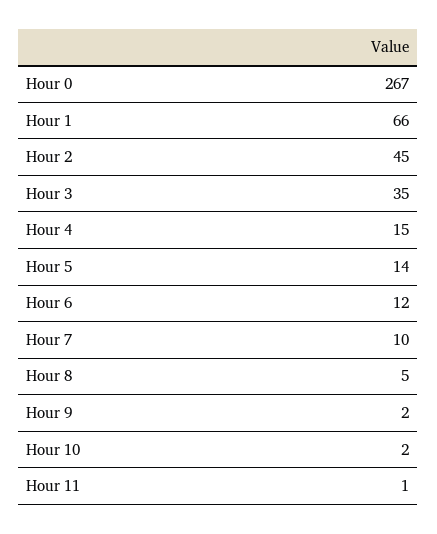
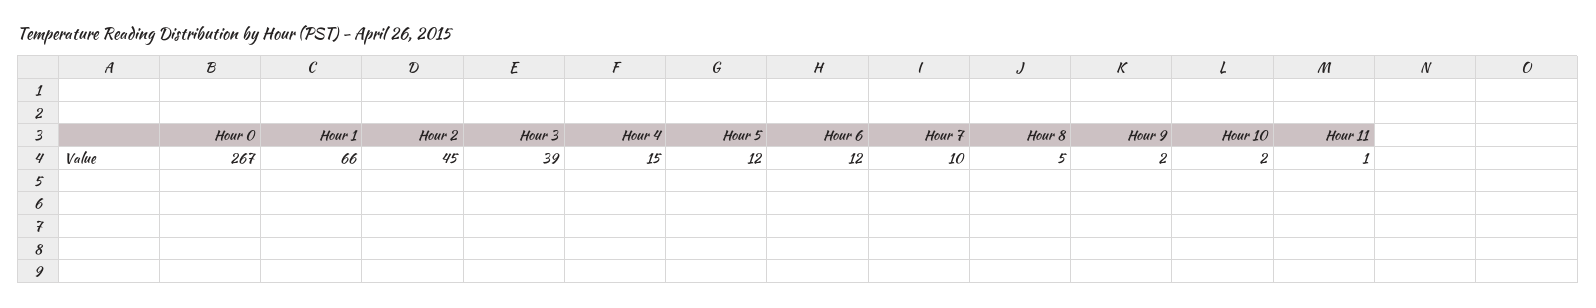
  {
    "Hour 0": 267,
    "Hour 1": 66,
    "Hour 2": 45,
-   "Hour 3": 35,
+   "Hour 3": 39,
    "Hour 4": 15,
-   "Hour 5": 14,
+   "Hour 5": 12,
    "Hour 6": 12,
    "Hour 7": 10,
    "Hour 8": 5,
    "Hour 9": 2,
    "Hour 10": 2,
    "Hour 11": 1
  }

